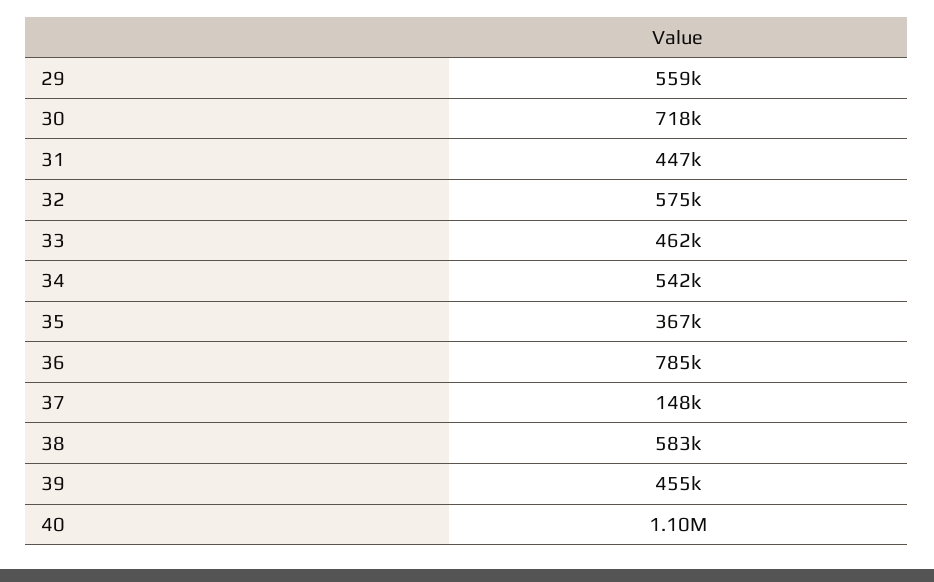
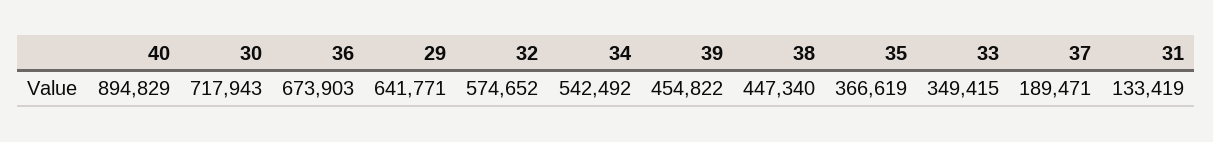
  {
-   "29": 559000,
+   "29": 641771,
    "30": 717943,
-   "31": 447000,
+   "31": 133419,
    "32": 574652,
-   "33": 462000,
+   "33": 349415,
    "34": 542492,
    "35": 366619,
-   "36": 785000,
+   "36": 673903,
-   "37": 148000,
+   "37": 189471,
-   "38": 583000,
+   "38": 447340,
    "39": 454822,
-   "40": 1100000
+   "40": 894829
  }

